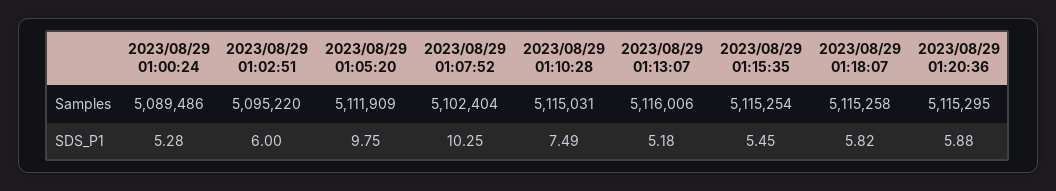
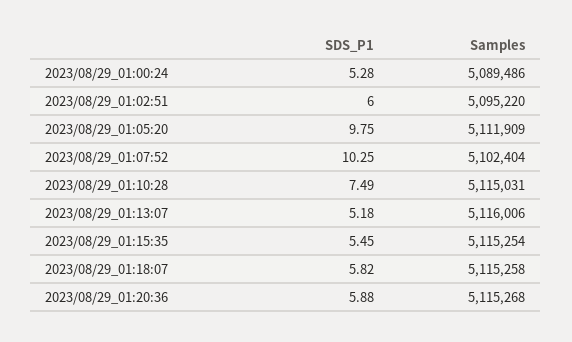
  {
    "2023/08/29 01:00:24": {
      "Samples": 5089486,
      "SDS_P1": 5.28
    },
    "2023/08/29 01:02:51": {
      "Samples": 5095220,
      "SDS_P1": 6
    },
    "2023/08/29 01:05:20": {
      "Samples": 5111909,
      "SDS_P1": 9.75
    },
    "2023/08/29 01:07:52": {
      "Samples": 5102404,
      "SDS_P1": 10.25
    },
    "2023/08/29 01:10:28": {
      "Samples": 5115031,
      "SDS_P1": 7.49
    },
    "2023/08/29 01:13:07": {
      "Samples": 5116006,
      "SDS_P1": 5.18
    },
    "2023/08/29 01:15:35": {
      "Samples": 5115254,
      "SDS_P1": 5.45
    },
    "2023/08/29 01:18:07": {
      "Samples": 5115258,
      "SDS_P1": 5.82
    },
    "2023/08/29 01:20:36": {
-     "Samples": 5115295,
+     "Samples": 5115268,
      "SDS_P1": 5.88
    }
  }

